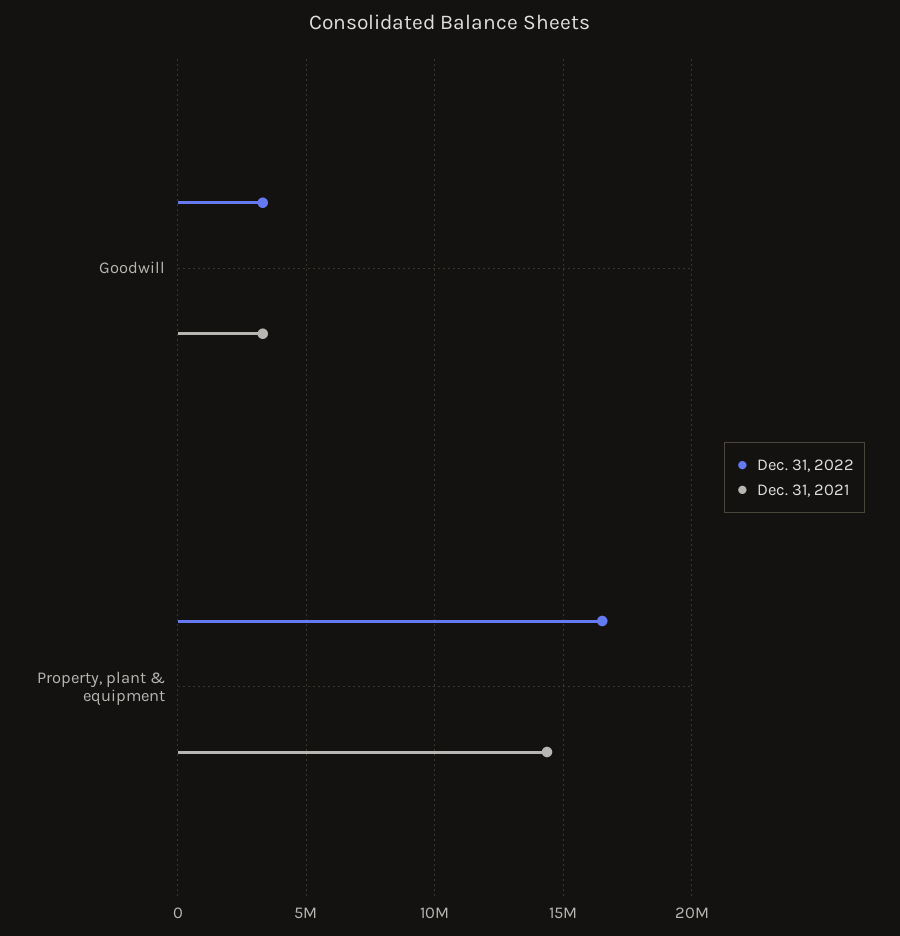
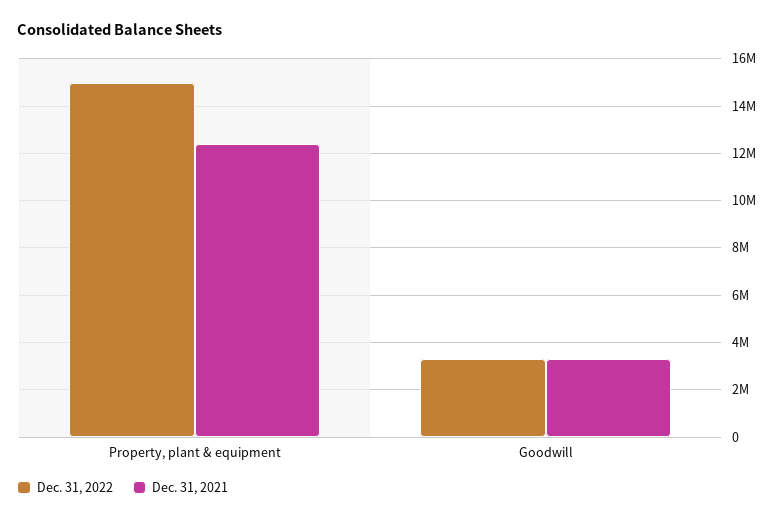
  {
    "Dec. 31, 2022": {
      "Goodwill": 3500000,
-     "Property, plant & equipment": 16500000
+     "Property, plant & equipment": 15000000
    },
    "Dec. 31, 2021": {
      "Goodwill": 3500000,
-     "Property, plant & equipment": 14500000
+     "Property, plant & equipment": 12500000
    }
  }

